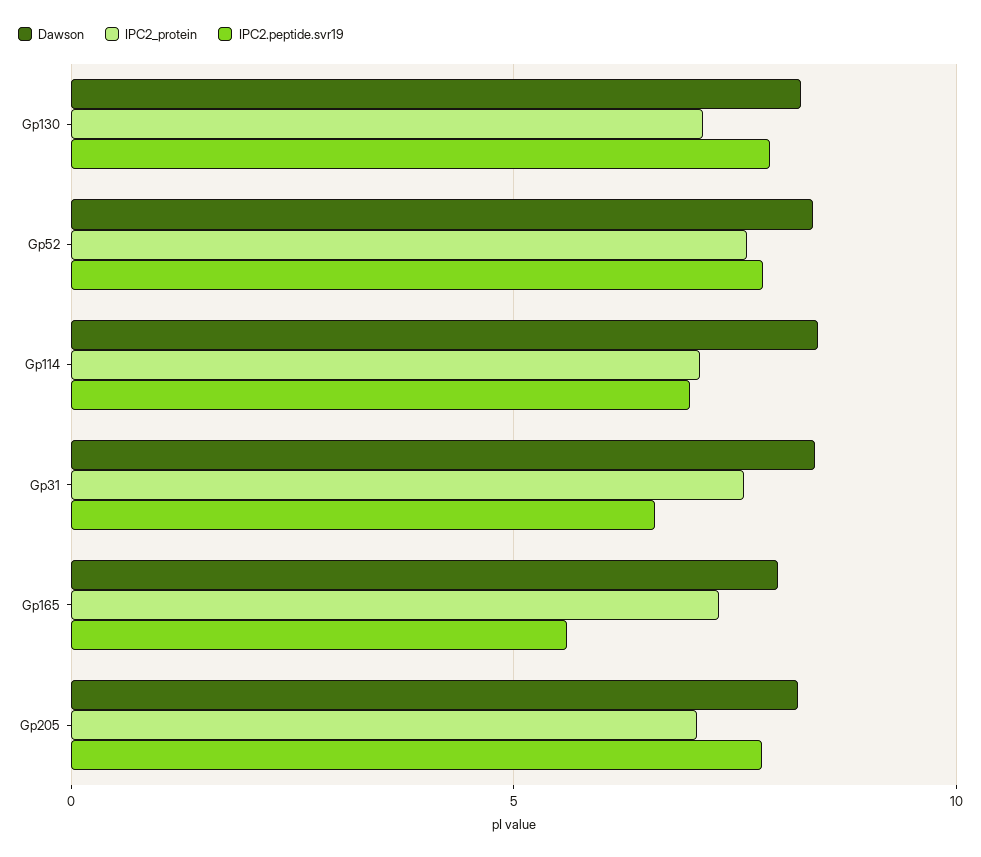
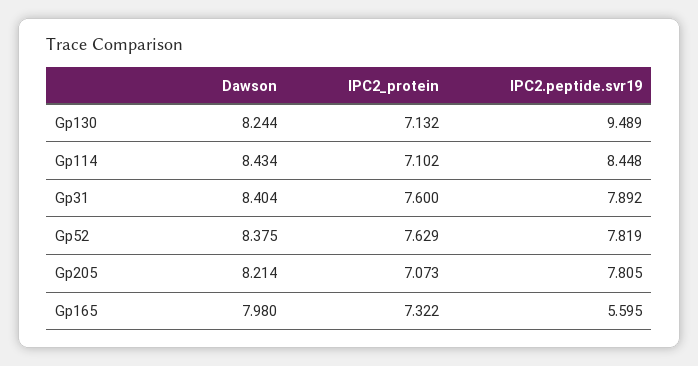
  {
    "Dawson": {
      "Gp130": 8.244,
      "Gp52": 8.375,
      "Gp114": 8.434,
      "Gp31": 8.404,
      "Gp165": 7.98,
      "Gp205": 8.214
    },
    "IPC2_protein": {
      "Gp130": 7.132,
      "Gp52": 7.629,
      "Gp114": 7.102,
      "Gp31": 7.6,
      "Gp165": 7.322,
      "Gp205": 7.073
    },
    "IPC2.peptide.svr19": {
-     "Gp130": 8,
+     "Gp130": 9.489,
      "Gp52": 7.819,
-     "Gp114": 7,
+     "Gp114": 8.448,
-     "Gp31": 6.5,
+     "Gp31": 7.892,
      "Gp165": 5.595,
      "Gp205": 7.805
    }
  }

